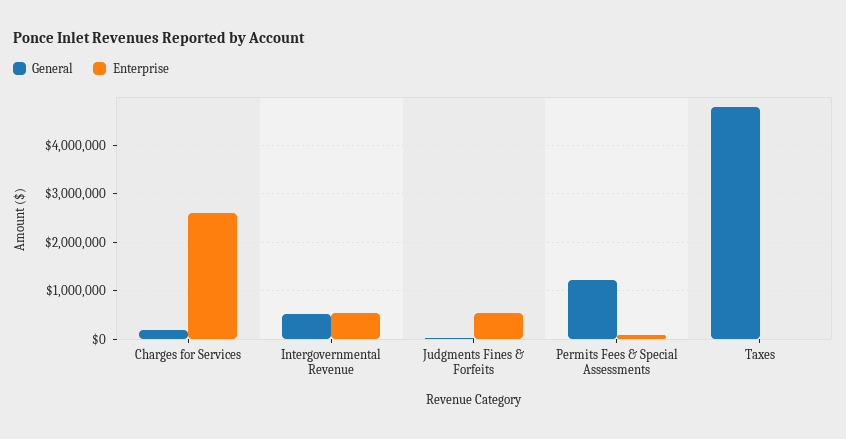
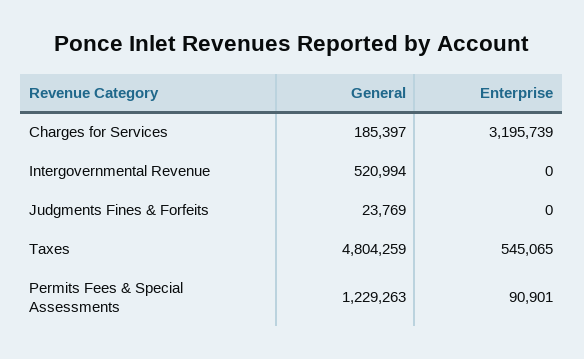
  {
    "General": {
      "Charges for Services": 185397,
      "Intergovernmental Revenue": 520994,
      "Judgments Fines & Forfeits": 23769,
      "Permits Fees & Special Assessments": 1229263,
      "Taxes": 4804259
    },
    "Enterprise": {
-     "Charges for Services": 2600000,
+     "Charges for Services": 3195739,
-     "Intergovernmental Revenue": 600000,
+     "Intergovernmental Revenue": 0,
-     "Judgments Fines & Forfeits": 600000,
+     "Judgments Fines & Forfeits": 0,
      "Permits Fees & Special Assessments": 90901,
-     "Taxes": 0
+     "Taxes": 545065
    }
  }

